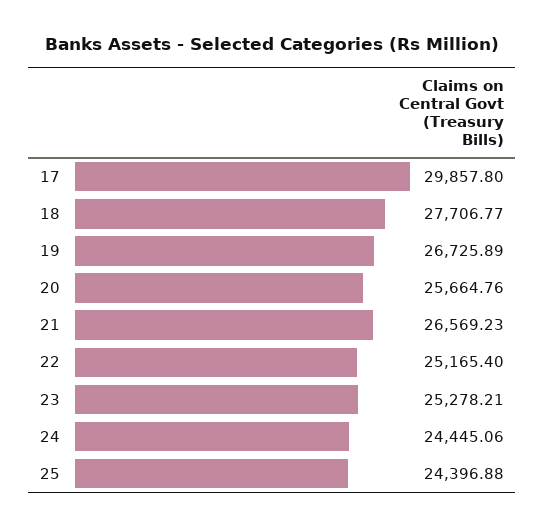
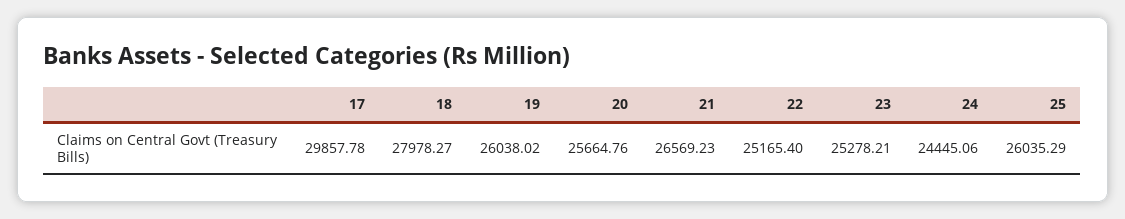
  {
-   "17": 29857.8,
+   "17": 29857.78,
-   "18": 27706.77,
+   "18": 27978.27,
-   "19": 26725.89,
+   "19": 26038.02,
    "20": 25664.76,
    "21": 26569.23,
    "22": 25165.4,
    "23": 25278.21,
    "24": 24445.06,
-   "25": 24396.88
+   "25": 26035.29
  }

